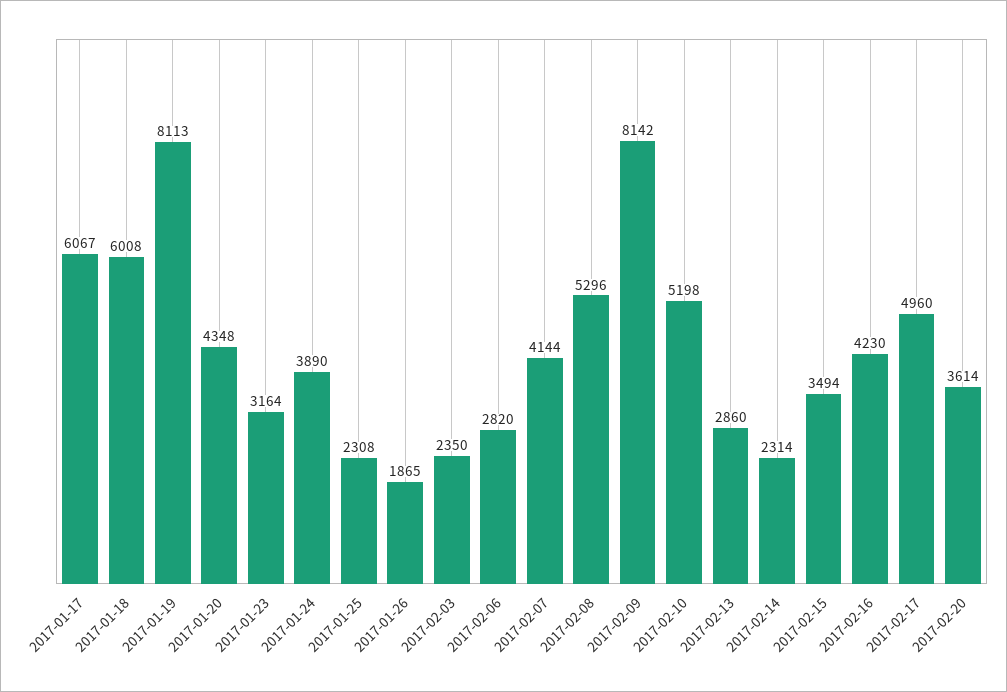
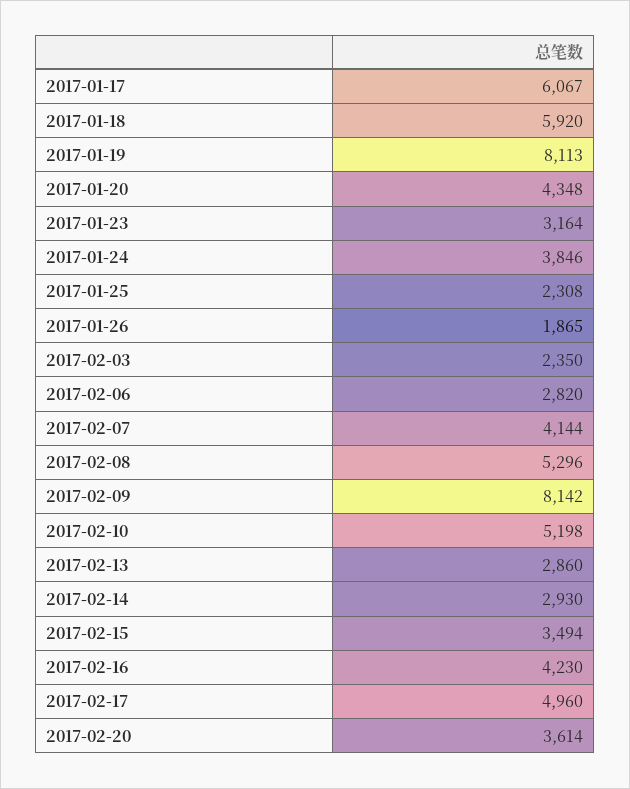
  {
    "2017-01-17": 6067,
-   "2017-01-18": 6008,
+   "2017-01-18": 5920,
    "2017-01-19": 8113,
    "2017-01-20": 4348,
    "2017-01-23": 3164,
-   "2017-01-24": 3890,
+   "2017-01-24": 3846,
    "2017-01-25": 2308,
    "2017-01-26": 1865,
    "2017-02-03": 2350,
    "2017-02-06": 2820,
    "2017-02-07": 4144,
    "2017-02-08": 5296,
    "2017-02-09": 8142,
    "2017-02-10": 5198,
    "2017-02-13": 2860,
-   "2017-02-14": 2314,
+   "2017-02-14": 2930,
    "2017-02-15": 3494,
    "2017-02-16": 4230,
    "2017-02-17": 4960,
    "2017-02-20": 3614
  }

